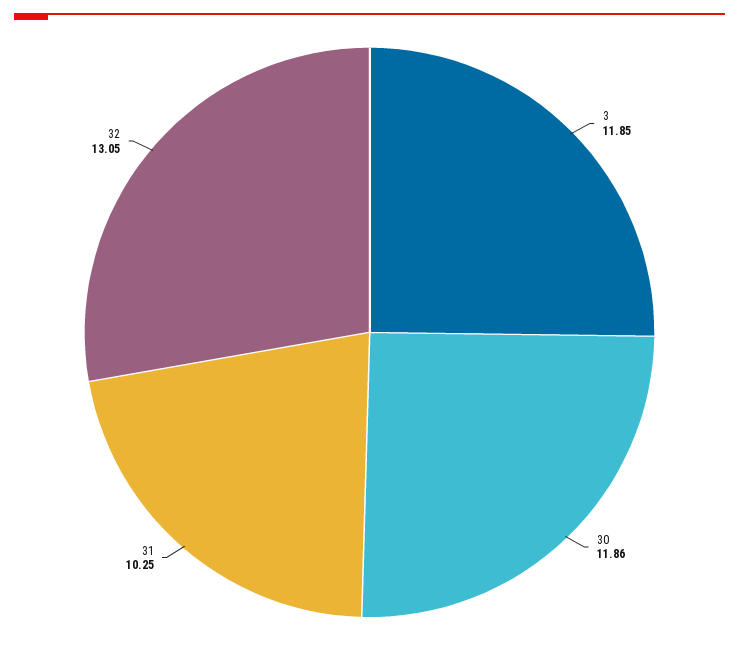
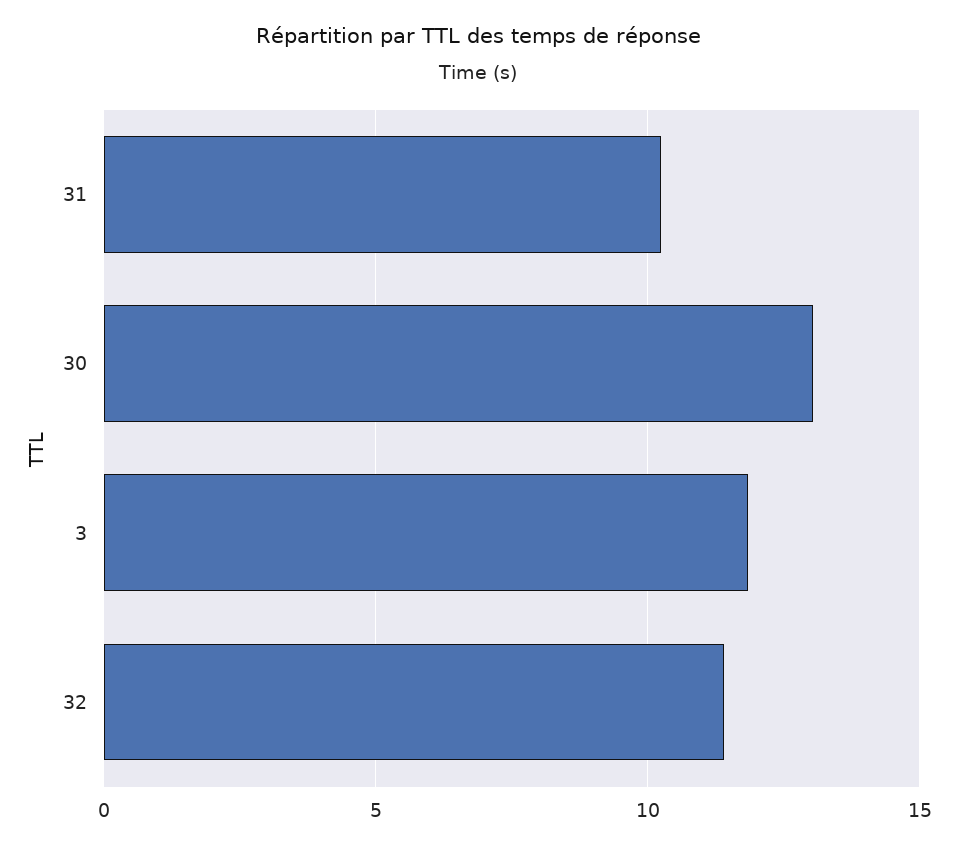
  {
    "3": 11.85,
-   "30": 11.86,
+   "30": 13,
    "31": 10.25,
-   "32": 13.05
+   "32": 11.5
  }

